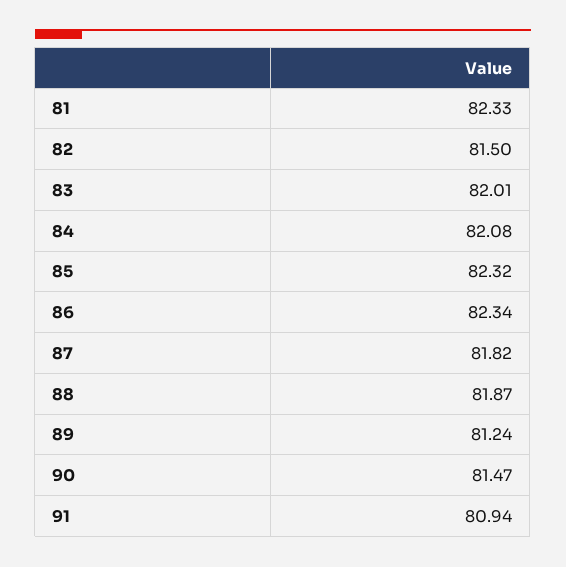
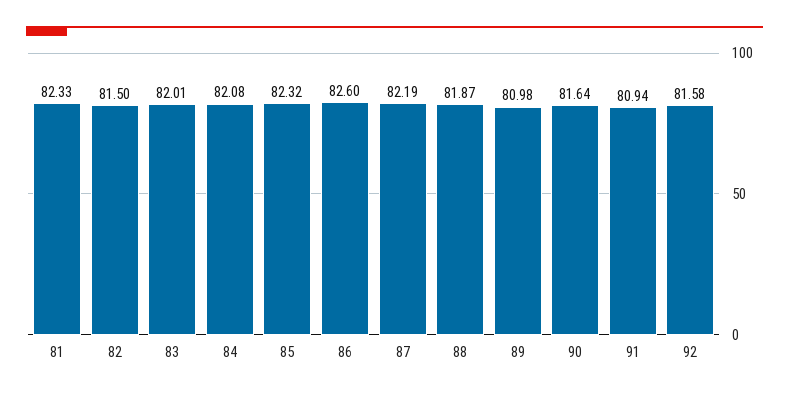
  {
    "81": 82.33,
    "82": 81.5,
    "83": 82.01,
    "84": 82.08,
    "85": 82.32,
-   "86": 82.34,
+   "86": 82.6,
-   "87": 81.82,
+   "87": 82.19,
    "88": 81.87,
-   "89": 81.24,
+   "89": 80.98,
-   "90": 81.47,
+   "90": 81.64,
-   "91": 80.94
+   "91": 80.94,
+   "92": 81.58
  }

